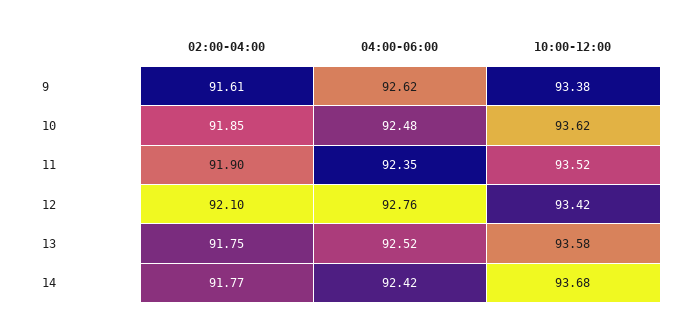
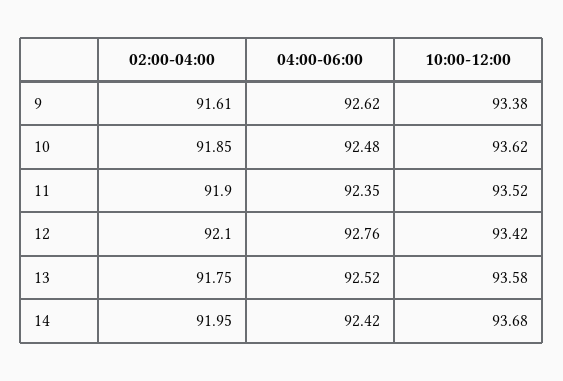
  {
    "02:00-04:00": {
      "9": 91.61,
      "10": 91.85,
      "11": 91.9,
      "12": 92.1,
      "13": 91.75,
-     "14": 91.77
+     "14": 91.95
    },
    "04:00-06:00": {
      "9": 92.62,
      "10": 92.48,
      "11": 92.35,
      "12": 92.76,
      "13": 92.52,
      "14": 92.42
    },
    "10:00-12:00": {
      "9": 93.38,
      "10": 93.62,
      "11": 93.52,
      "12": 93.42,
      "13": 93.58,
      "14": 93.68
    }
  }

